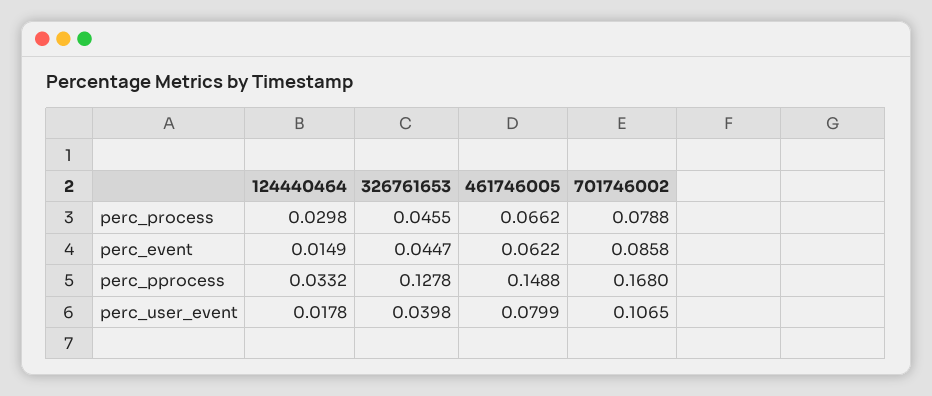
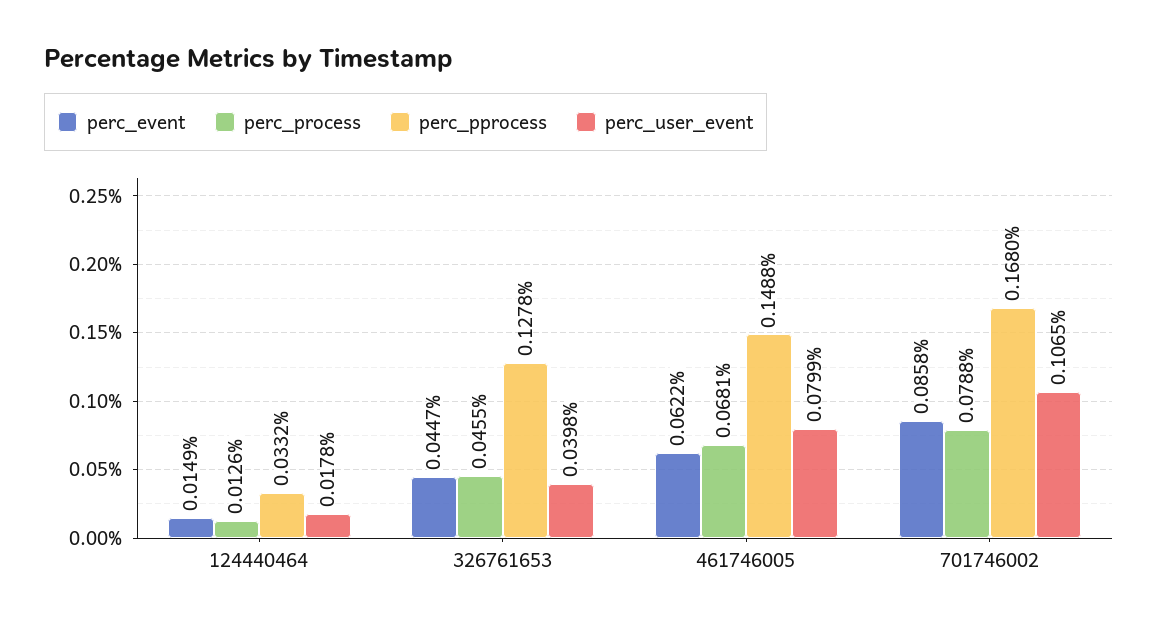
  {
    "perc_process": {
-     "124440464": 0.0298,
+     "124440464": 0.0126,
      "326761653": 0.0455,
-     "461746005": 0.0662,
+     "461746005": 0.0681,
      "701746002": 0.0788
    },
    "perc_event": {
      "124440464": 0.0149,
      "326761653": 0.0447,
      "461746005": 0.0622,
      "701746002": 0.0858
    },
    "perc_pprocess": {
      "124440464": 0.0332,
      "326761653": 0.1278,
      "461746005": 0.1488,
      "701746002": 0.168
    },
    "perc_user_event": {
      "124440464": 0.0178,
      "326761653": 0.0398,
      "461746005": 0.0799,
      "701746002": 0.1065
    }
  }

